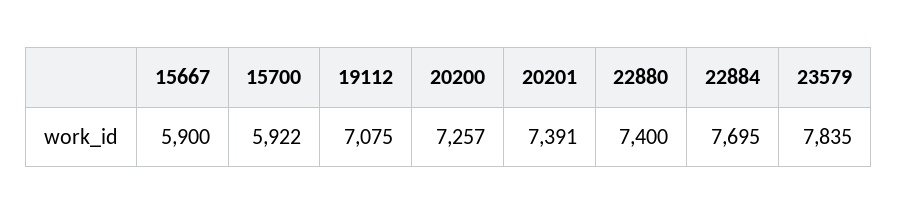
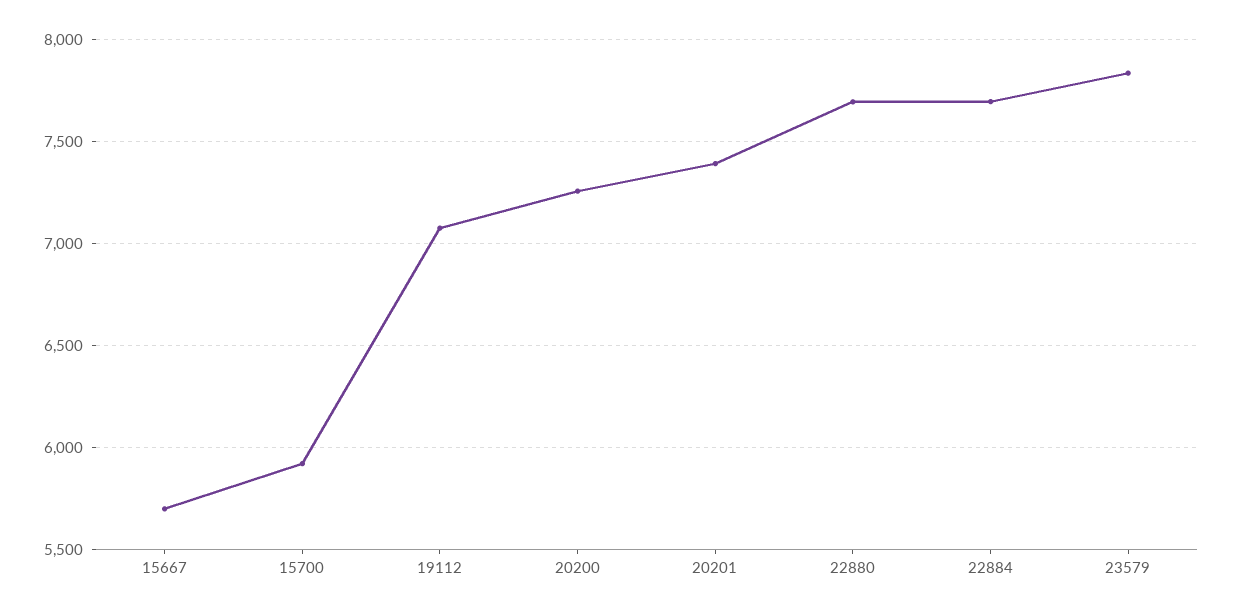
  {
-   "15667": 5900,
+   "15667": 5700,
    "15700": 5922,
    "19112": 7075,
    "20200": 7257,
    "20201": 7391,
-   "22880": 7400,
+   "22880": 7700,
    "22884": 7695,
    "23579": 7835
  }

